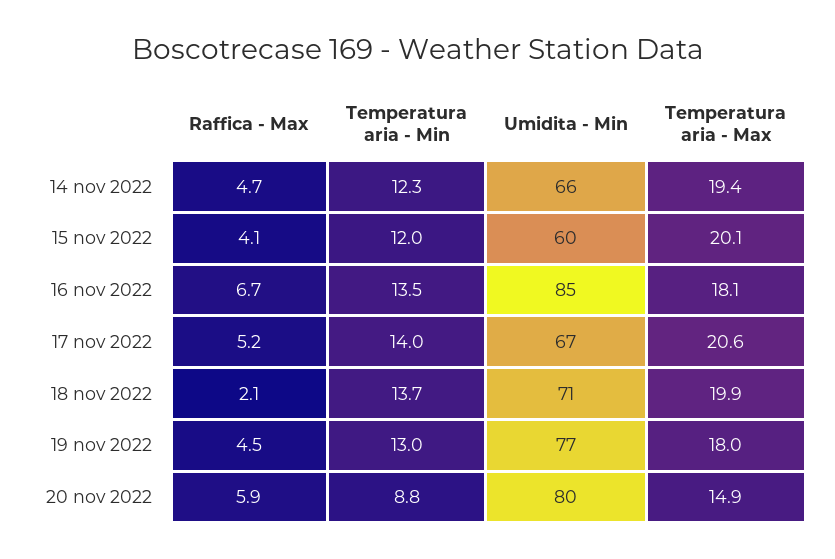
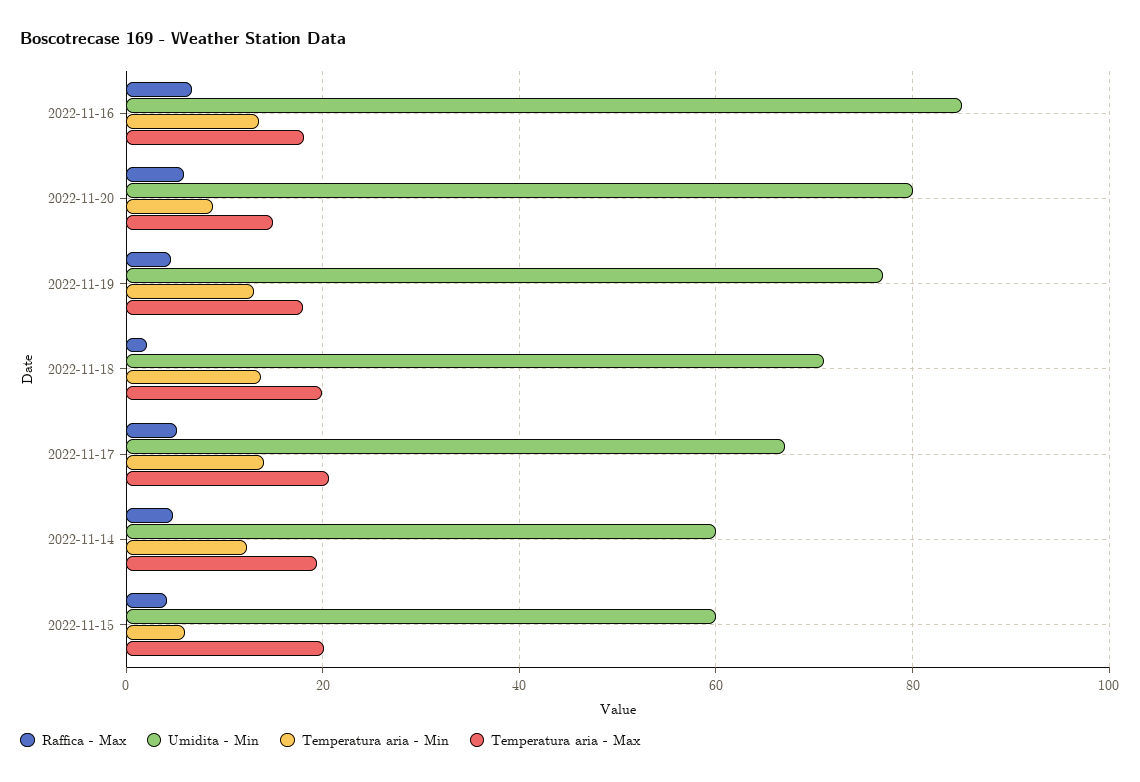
  {
    "Raffica - Max": {
      "14 nov 2022": 4.7,
      "15 nov 2022": 4.1,
      "16 nov 2022": 6.7,
      "17 nov 2022": 5.2,
      "18 nov 2022": 2.1,
      "19 nov 2022": 4.5,
      "20 nov 2022": 5.9
    },
    "Temperatura aria - Min": {
      "14 nov 2022": 12.3,
-     "15 nov 2022": 12,
+     "15 nov 2022": 6,
      "16 nov 2022": 13.5,
      "17 nov 2022": 14,
      "18 nov 2022": 13.7,
      "19 nov 2022": 13,
      "20 nov 2022": 8.8
    },
    "Umidita - Min": {
-     "14 nov 2022": 66,
+     "14 nov 2022": 60,
      "15 nov 2022": 60,
      "16 nov 2022": 85,
      "17 nov 2022": 67,
      "18 nov 2022": 71,
      "19 nov 2022": 77,
      "20 nov 2022": 80
    },
    "Temperatura aria - Max": {
      "14 nov 2022": 19.4,
      "15 nov 2022": 20.1,
      "16 nov 2022": 18.1,
      "17 nov 2022": 20.6,
      "18 nov 2022": 19.9,
      "19 nov 2022": 18,
      "20 nov 2022": 14.9
    }
  }

